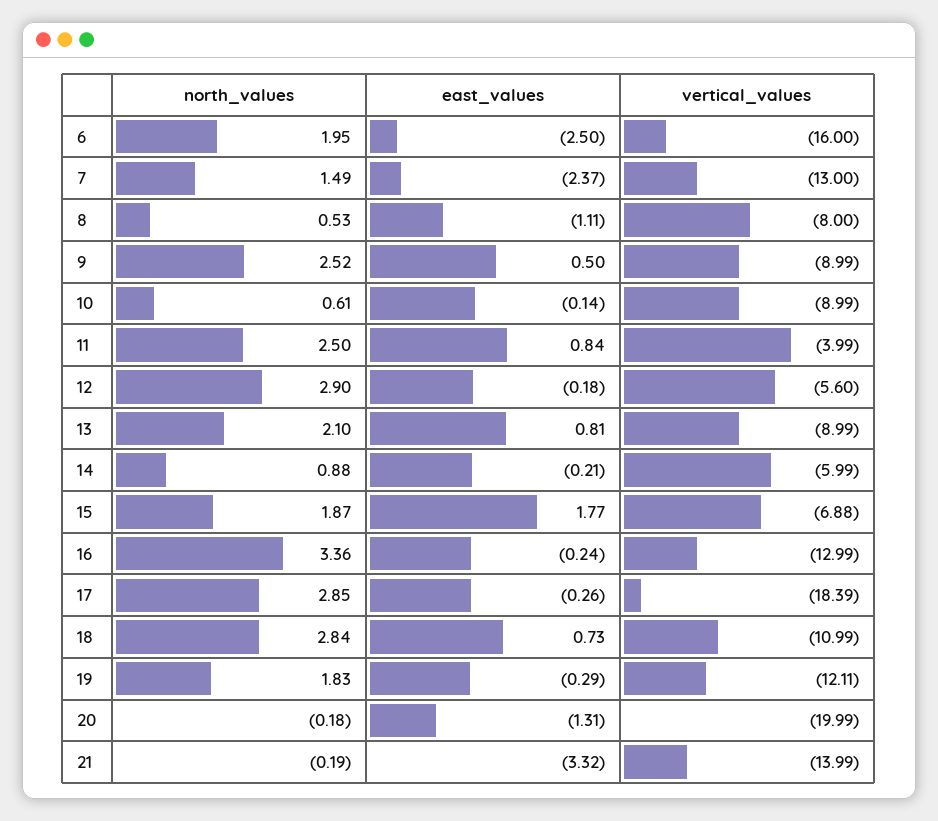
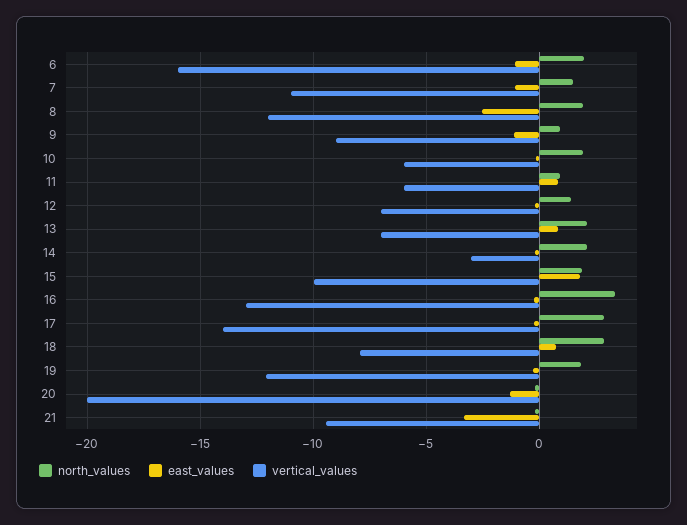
  {
    "north_values": {
      "6": 1.95,
      "7": 1.49,
-     "8": 0.53,
+     "8": 2,
-     "9": 2.52,
+     "9": 1,
-     "10": 0.61,
+     "10": 2,
-     "11": 2.5,
+     "11": 1,
-     "12": 2.9,
+     "12": 1.5,
      "13": 2.1,
-     "14": 0.88,
+     "14": 2,
      "15": 1.87,
      "16": 3.36,
      "17": 2.85,
      "18": 2.84,
      "19": 1.83,
      "20": -0.18,
      "21": -0.19
    },
    "east_values": {
-     "6": -2.5,
+     "6": -1,
-     "7": -2.37,
+     "7": -1,
-     "8": -1.11,
+     "8": -2.5,
-     "9": 0.5,
+     "9": -1,
      "10": -0.14,
      "11": 0.84,
      "12": -0.18,
      "13": 0.81,
      "14": -0.21,
      "15": 1.77,
      "16": -0.24,
      "17": -0.26,
      "18": 0.73,
      "19": -0.29,
      "20": -1.31,
      "21": -3.32
    },
    "vertical_values": {
      "6": -16,
-     "7": -13,
+     "7": -11,
-     "8": -8,
+     "8": -12,
      "9": -8.99,
-     "10": -8.99,
+     "10": -6,
-     "11": -3.99,
+     "11": -6,
-     "12": -5.6,
+     "12": -7,
-     "13": -8.99,
+     "13": -7,
-     "14": -5.99,
+     "14": -3,
-     "15": -6.88,
+     "15": -10,
      "16": -12.99,
-     "17": -18.39,
+     "17": -14,
-     "18": -10.99,
+     "18": -8,
      "19": -12.11,
      "20": -19.99,
-     "21": -13.99
+     "21": -9.5
    }
  }

